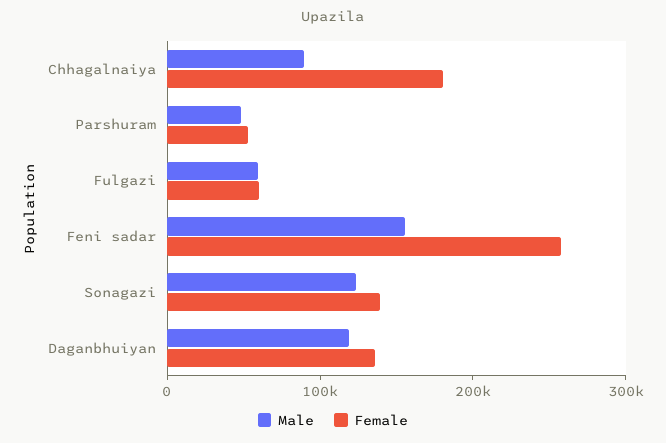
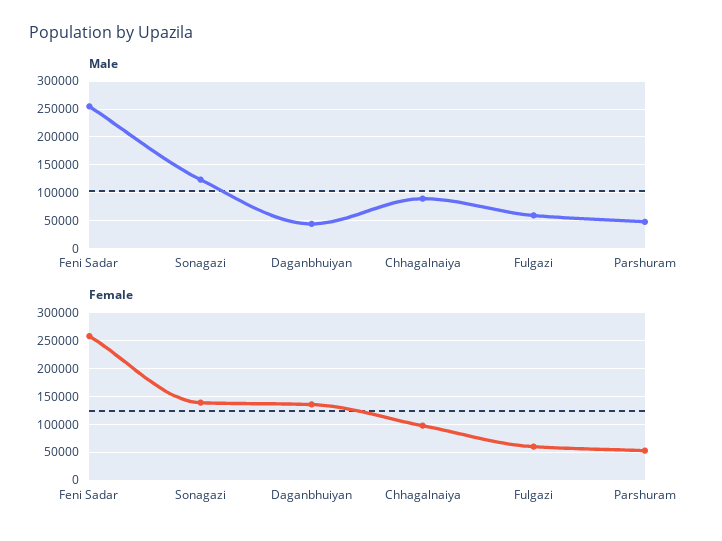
  {
    "Male": {
      "Chhagalnaiya": 80000,
      "Parshuram": 40000,
      "Fulgazi": 60000,
-     "Feni sadar": 160000,
+     "Feni sadar": 250000,
      "Sonagazi": 120000,
-     "Daganbhuiyan": 120000
+     "Daganbhuiyan": 50000
    },
    "Female": {
-     "Chhagalnaiya": 180000,
+     "Chhagalnaiya": 100000,
      "Parshuram": 60000,
      "Fulgazi": 60000,
      "Feni sadar": 260000,
      "Sonagazi": 140000,
      "Daganbhuiyan": 140000
    }
  }

